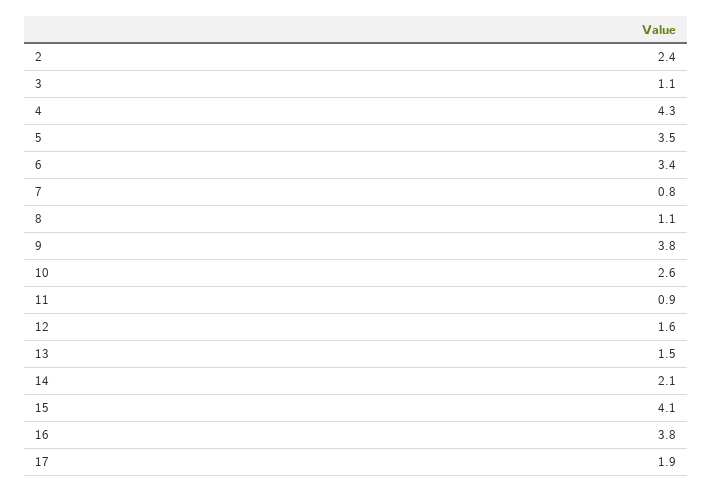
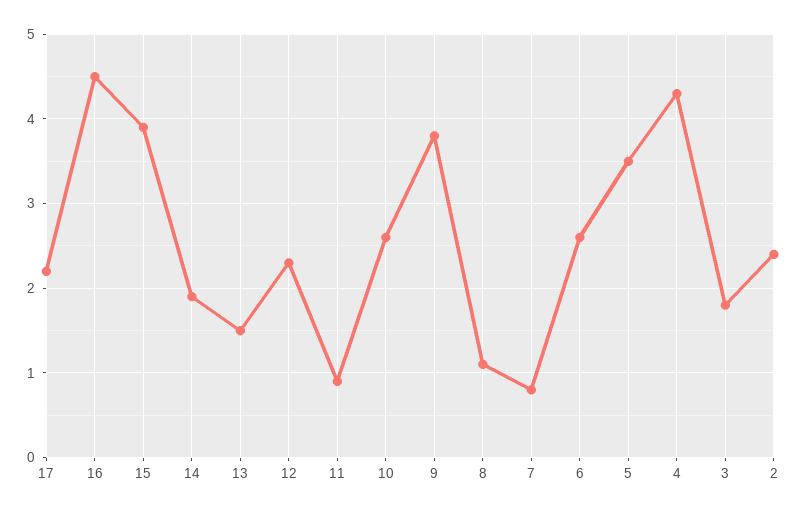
  {
    "2": 2.4,
-   "3": 1.1,
+   "3": 1.8,
    "4": 4.3,
    "5": 3.5,
-   "6": 3.4,
+   "6": 2.6,
    "7": 0.8,
    "8": 1.1,
    "9": 3.8,
    "10": 2.6,
    "11": 0.9,
-   "12": 1.6,
+   "12": 2.3,
    "13": 1.5,
-   "14": 2.1,
+   "14": 1.9,
-   "15": 4.1,
+   "15": 3.9,
-   "16": 3.8,
+   "16": 4.5,
-   "17": 1.9
+   "17": 2.2
  }

